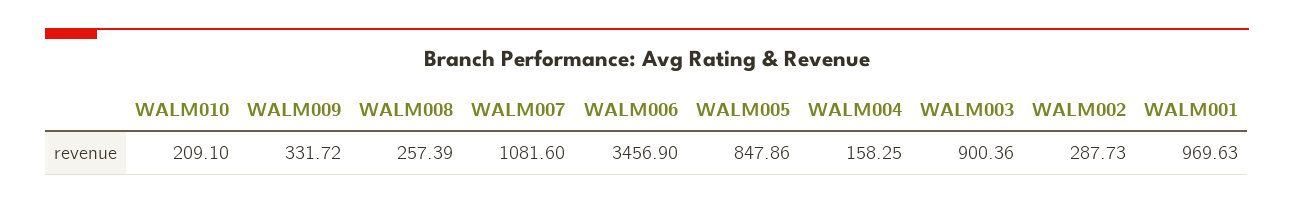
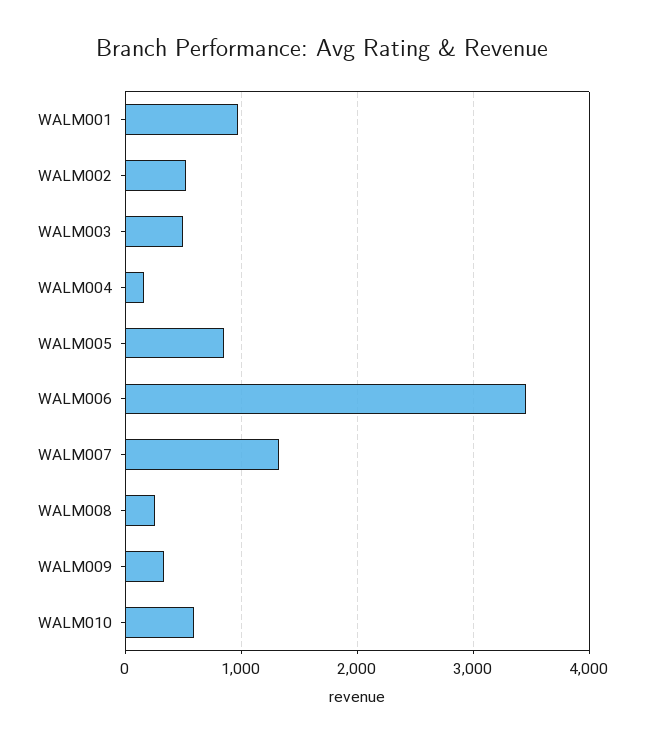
  {
-   "WALM010": 209.1,
+   "WALM010": 600,
    "WALM009": 331.72,
    "WALM008": 257.39,
-   "WALM007": 1081.6,
+   "WALM007": 1300,
    "WALM006": 3456.9,
    "WALM005": 847.86,
    "WALM004": 158.25,
-   "WALM003": 900.36,
+   "WALM003": 500,
-   "WALM002": 287.73,
+   "WALM002": 500,
    "WALM001": 969.63
  }

